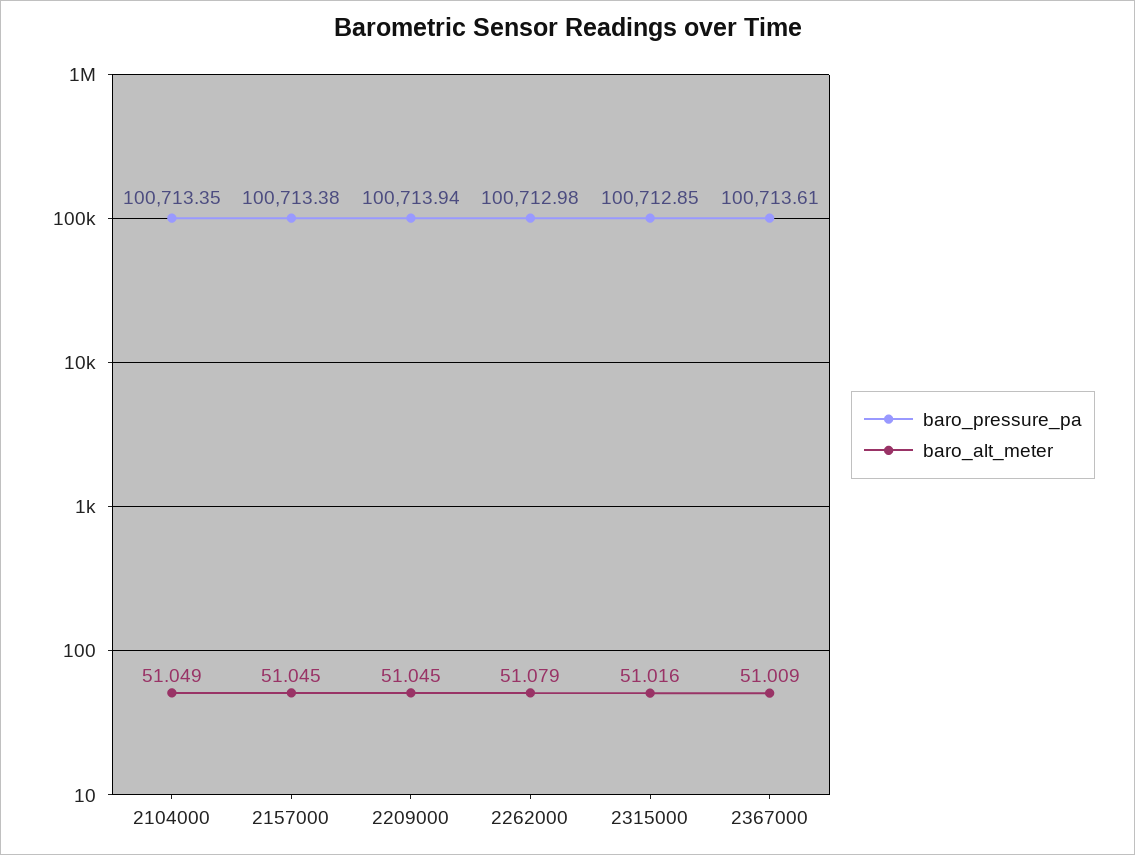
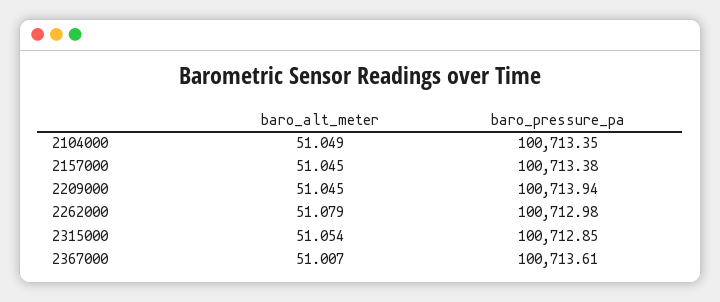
  {
    "baro_pressure_pa": {
      "2104000": 100713.35,
      "2157000": 100713.38,
      "2209000": 100713.94,
      "2262000": 100712.98,
      "2315000": 100712.85,
      "2367000": 100713.61
    },
    "baro_alt_meter": {
      "2104000": 51.049,
      "2157000": 51.045,
      "2209000": 51.045,
      "2262000": 51.079,
-     "2315000": 51.016,
+     "2315000": 51.054,
-     "2367000": 51.009
+     "2367000": 51.007
    }
  }

